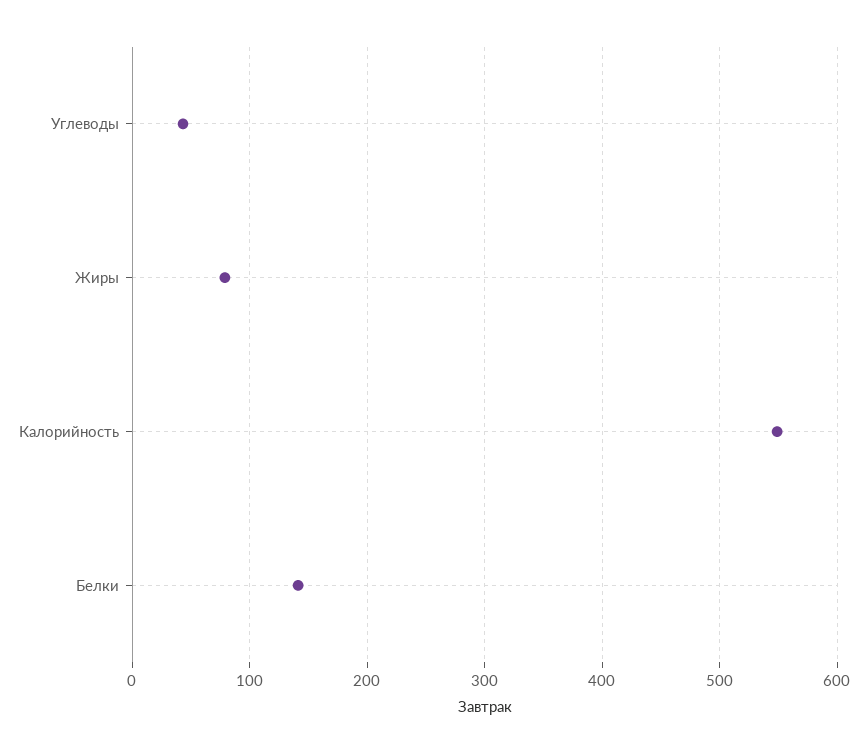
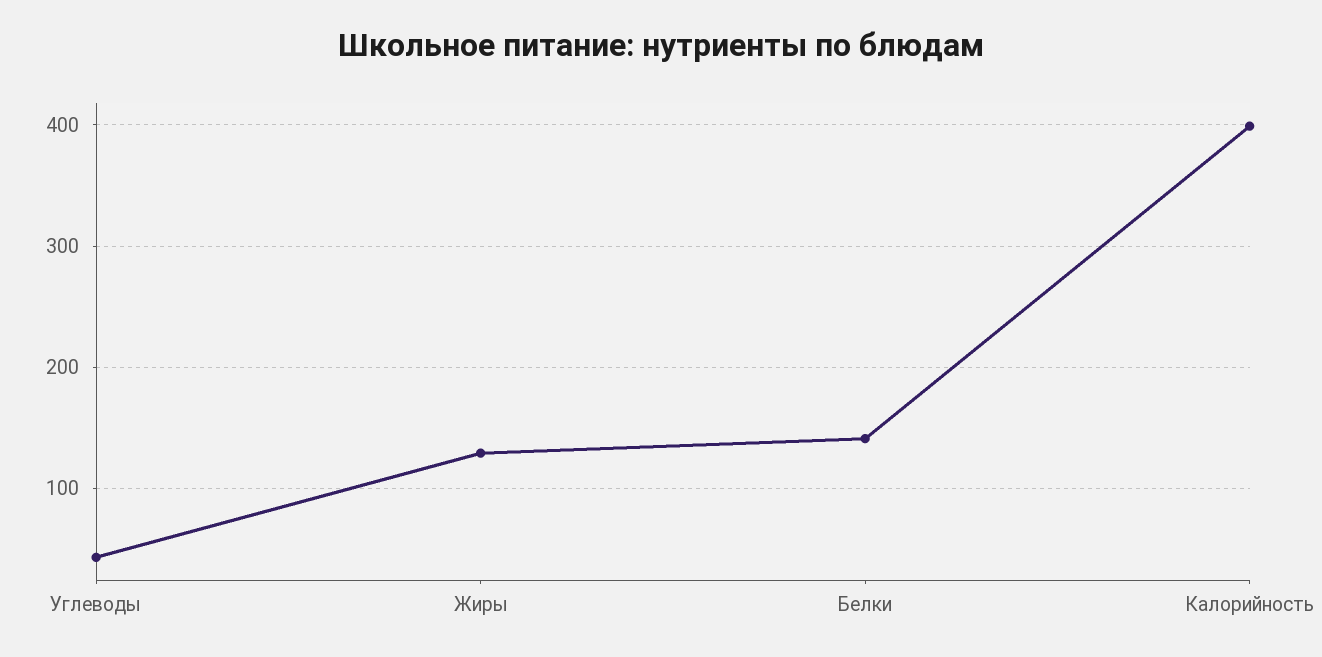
  {
    "Углеводы": 40,
-   "Жиры": 80,
+   "Жиры": 130,
-   "Калорийность": 550,
+   "Калорийность": 400,
    "Белки": 140
  }

